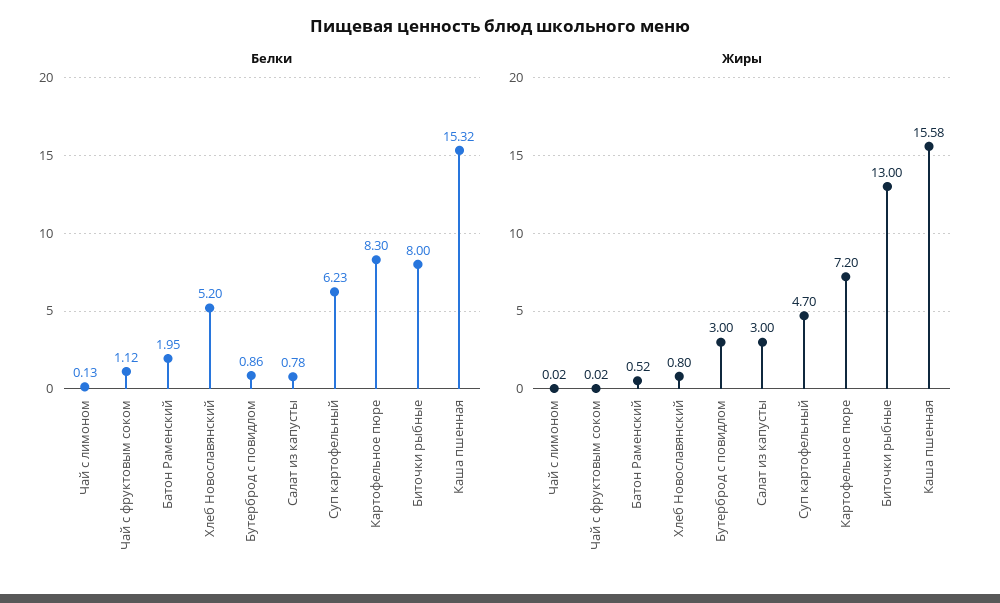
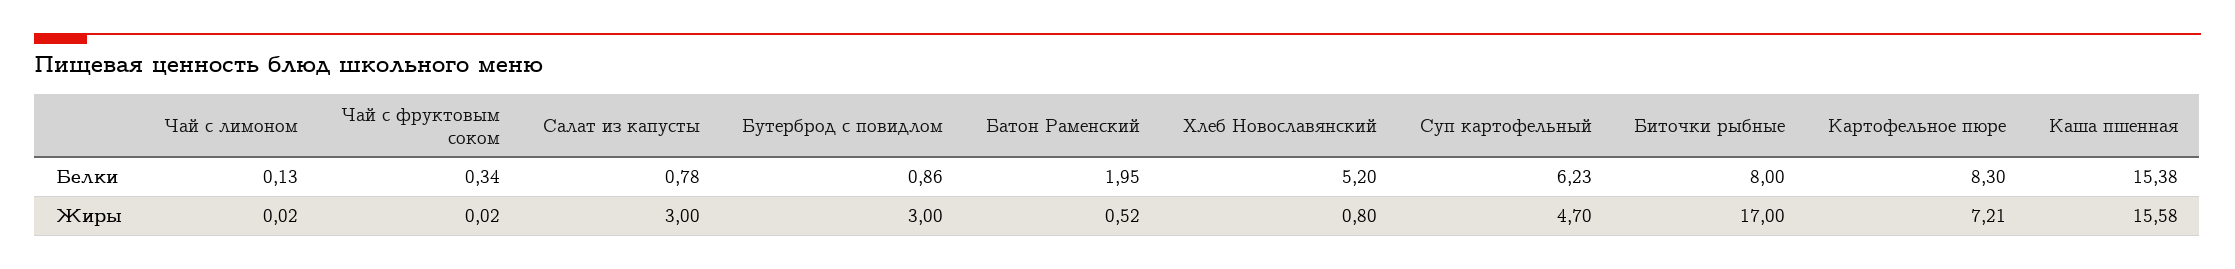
  {
    "Белки": {
      "Чай с лимоном": 0.13,
-     "Чай с фруктовым соком": 1.12,
+     "Чай с фруктовым соком": 0.34,
      "Батон Раменский": 1.95,
      "Хлеб Новославянский": 5.2,
      "Бутерброд с повидлом": 0.86,
      "Салат из капусты": 0.78,
      "Суп картофельный": 6.23,
      "Картофельное пюре": 8.3,
      "Биточки рыбные": 8,
-     "Каша пшенная": 15.32
+     "Каша пшенная": 15.38
    },
    "Жиры": {
      "Чай с лимоном": 0.02,
      "Чай с фруктовым соком": 0.02,
      "Батон Раменский": 0.52,
      "Хлеб Новославянский": 0.8,
      "Бутерброд с повидлом": 3,
      "Салат из капусты": 3,
      "Суп картофельный": 4.7,
-     "Картофельное пюре": 7.2,
+     "Картофельное пюре": 7.21,
-     "Биточки рыбные": 13,
+     "Биточки рыбные": 17,
      "Каша пшенная": 15.58
    }
  }

